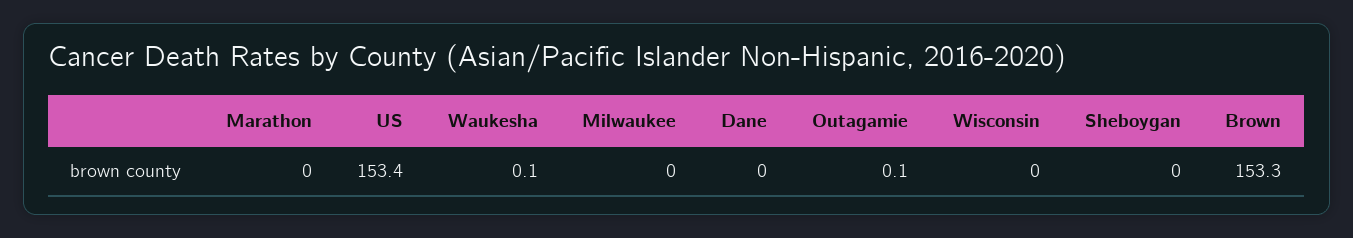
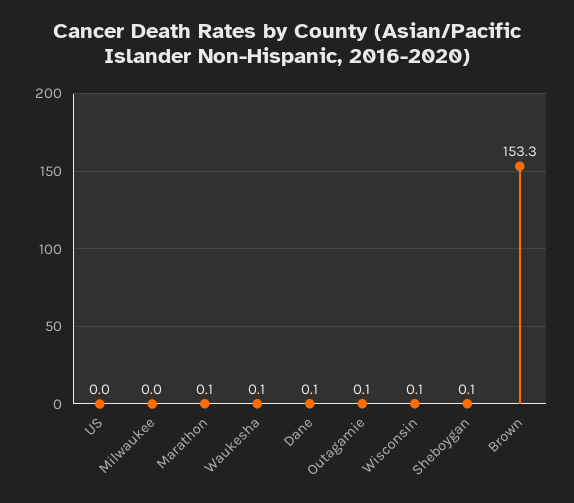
  {
-   "Marathon": 0,
+   "Marathon": 0.1,
-   "US": 153.4,
+   "US": 0,
    "Waukesha": 0.1,
    "Milwaukee": 0,
-   "Dane": 0,
+   "Dane": 0.1,
    "Outagamie": 0.1,
-   "Wisconsin": 0,
+   "Wisconsin": 0.1,
-   "Sheboygan": 0,
+   "Sheboygan": 0.1,
    "Brown": 153.3
  }

